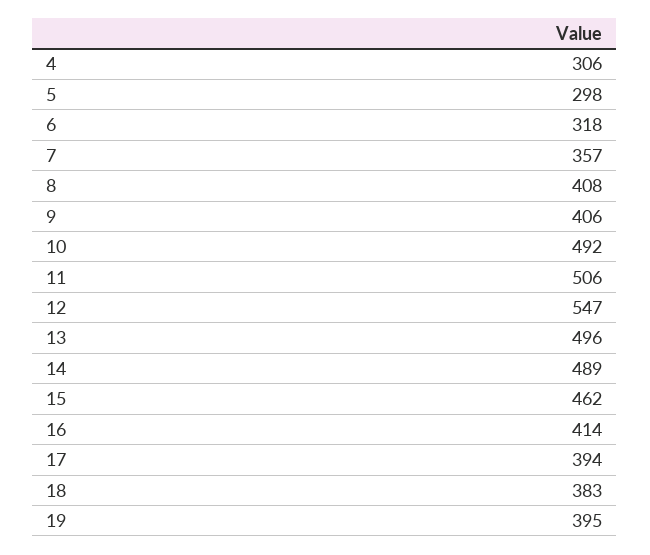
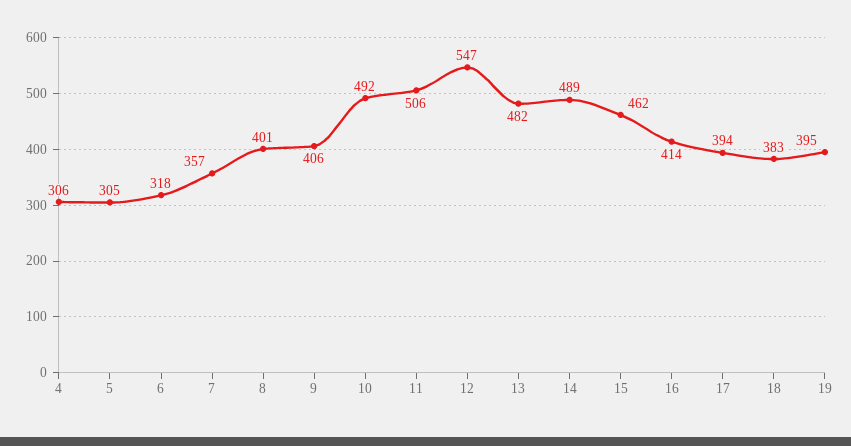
  {
    "4": 306,
-   "5": 298,
+   "5": 305,
    "6": 318,
    "7": 357,
-   "8": 408,
+   "8": 401,
    "9": 406,
    "10": 492,
    "11": 506,
    "12": 547,
-   "13": 496,
+   "13": 482,
    "14": 489,
    "15": 462,
    "16": 414,
    "17": 394,
    "18": 383,
    "19": 395
  }

